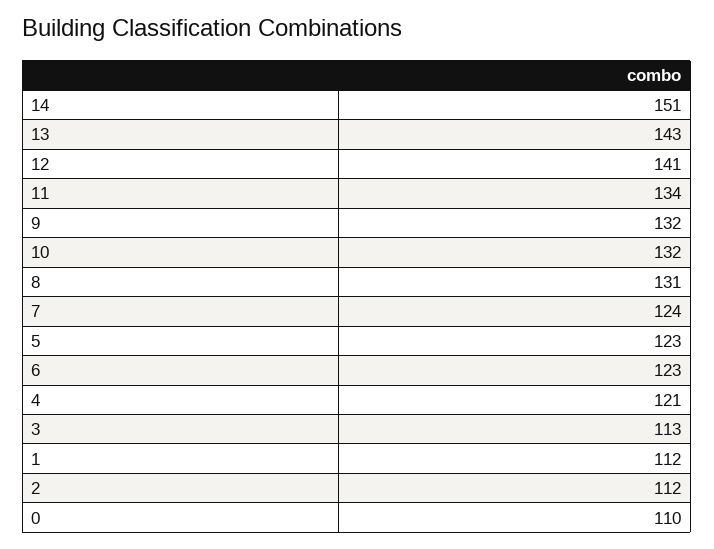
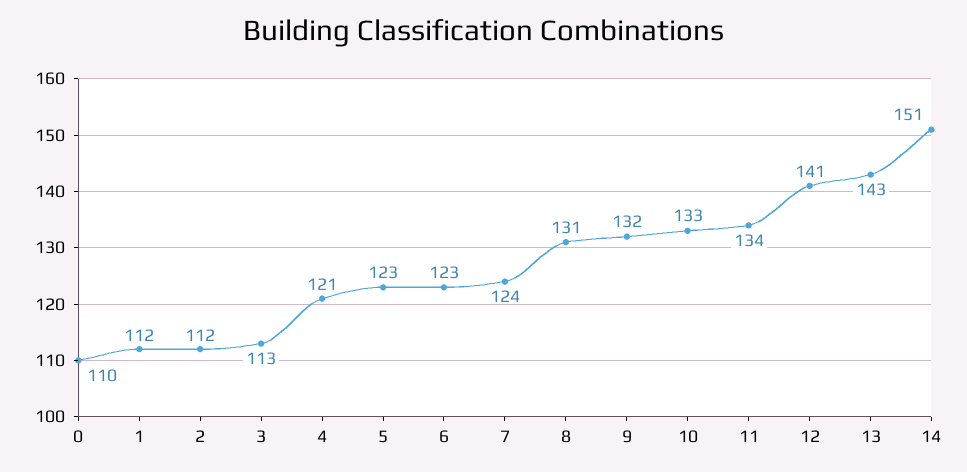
  {
    "14": 151,
    "13": 143,
    "12": 141,
    "11": 134,
    "9": 132,
-   "10": 132,
+   "10": 133,
    "8": 131,
    "7": 124,
    "5": 123,
    "6": 123,
    "4": 121,
    "3": 113,
    "1": 112,
    "2": 112,
    "0": 110
  }

